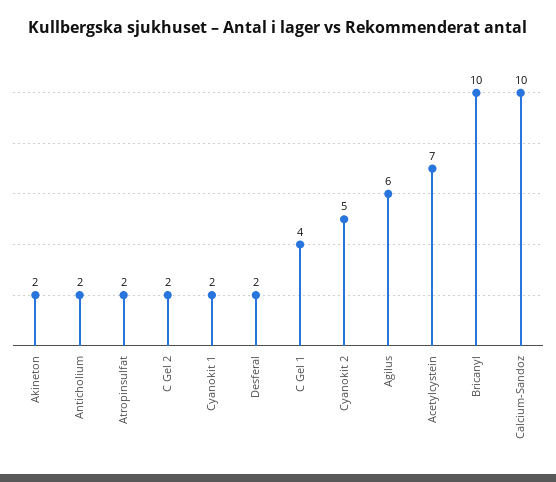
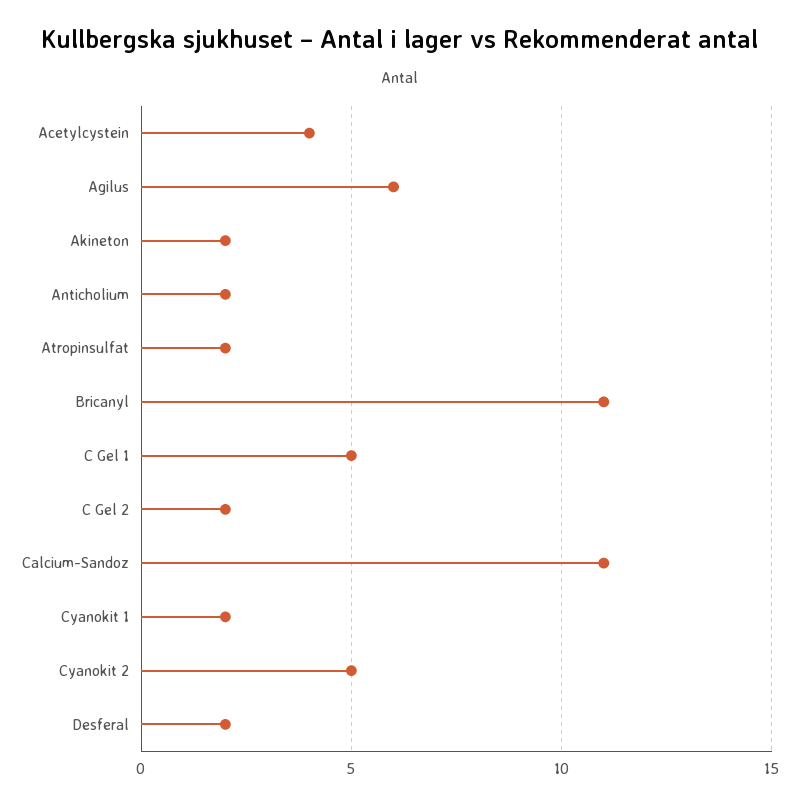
  {
    "Akineton": 2,
    "Anticholium": 2,
    "Atropinsulfat": 2,
    "C Gel 2": 2,
    "Cyanokit 1": 2,
    "Desferal": 2,
-   "C Gel 1": 4,
+   "C Gel 1": 5,
    "Cyanokit 2": 5,
    "Agilus": 6,
-   "Acetylcystein": 7,
+   "Acetylcystein": 4,
-   "Bricanyl": 10,
+   "Bricanyl": 11,
-   "Calcium-Sandoz": 10
+   "Calcium-Sandoz": 11
  }

